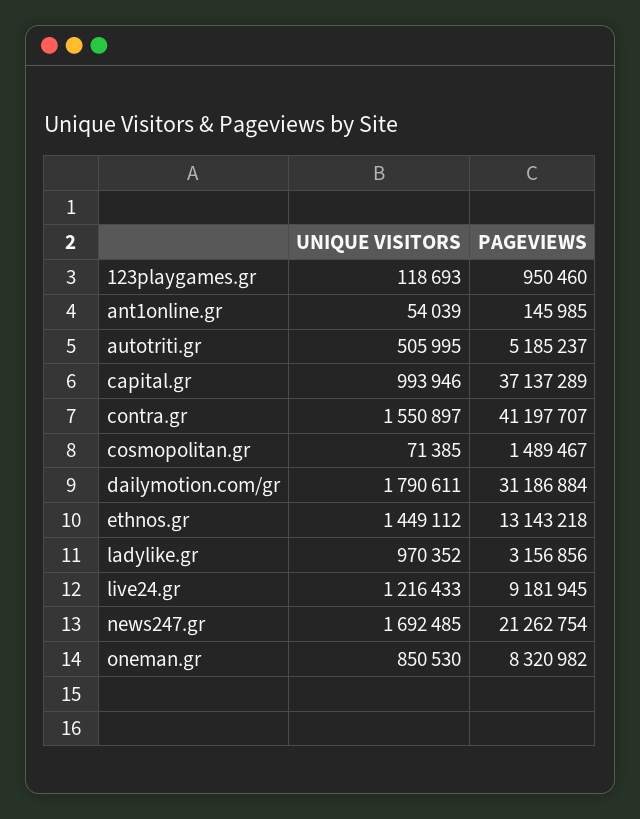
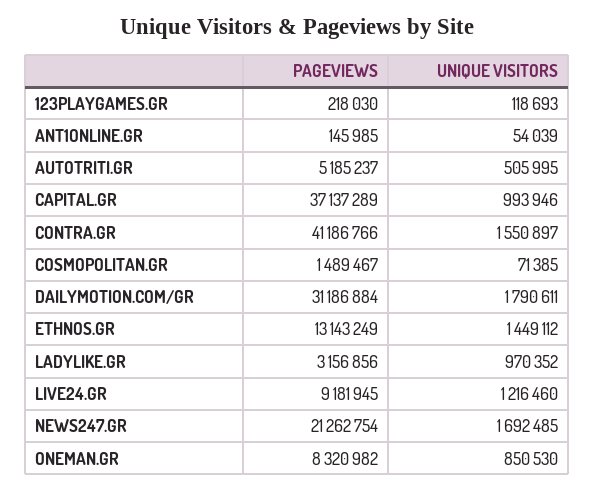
  {
    "UNIQUE VISITORS": {
      "123playgames.gr": 118693,
      "ant1online.gr": 54039,
      "autotriti.gr": 505995,
      "capital.gr": 993946,
      "contra.gr": 1550897,
      "cosmopolitan.gr": 71385,
      "dailymotion.com/gr": 1790611,
      "ethnos.gr": 1449112,
      "ladylike.gr": 970352,
-     "live24.gr": 1216433,
+     "live24.gr": 1216460,
      "news247.gr": 1692485,
      "oneman.gr": 850530
    },
    "PAGEVIEWS": {
-     "123playgames.gr": 950460,
+     "123playgames.gr": 218030,
      "ant1online.gr": 145985,
      "autotriti.gr": 5185237,
      "capital.gr": 37137289,
-     "contra.gr": 41197707,
+     "contra.gr": 41186766,
      "cosmopolitan.gr": 1489467,
      "dailymotion.com/gr": 31186884,
-     "ethnos.gr": 13143218,
+     "ethnos.gr": 13143249,
      "ladylike.gr": 3156856,
      "live24.gr": 9181945,
      "news247.gr": 21262754,
      "oneman.gr": 8320982
    }
  }

